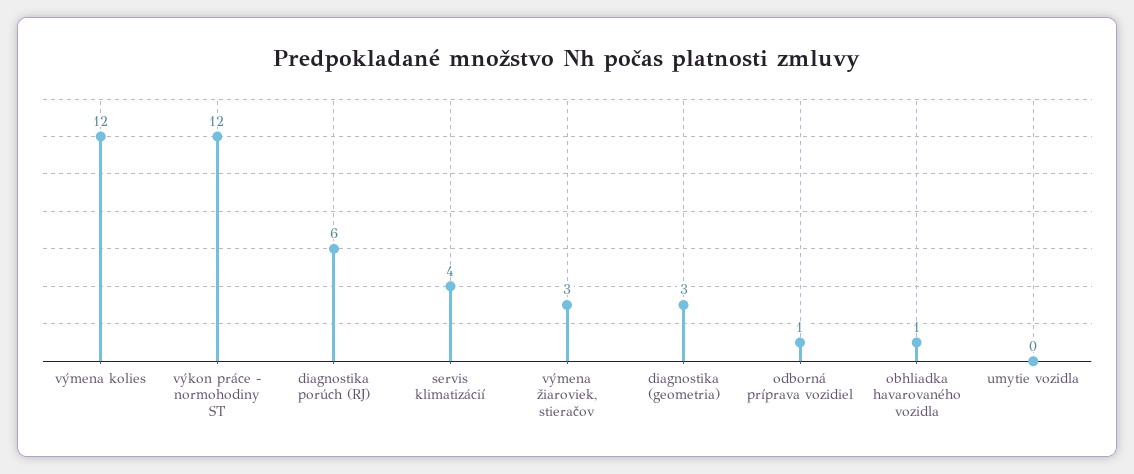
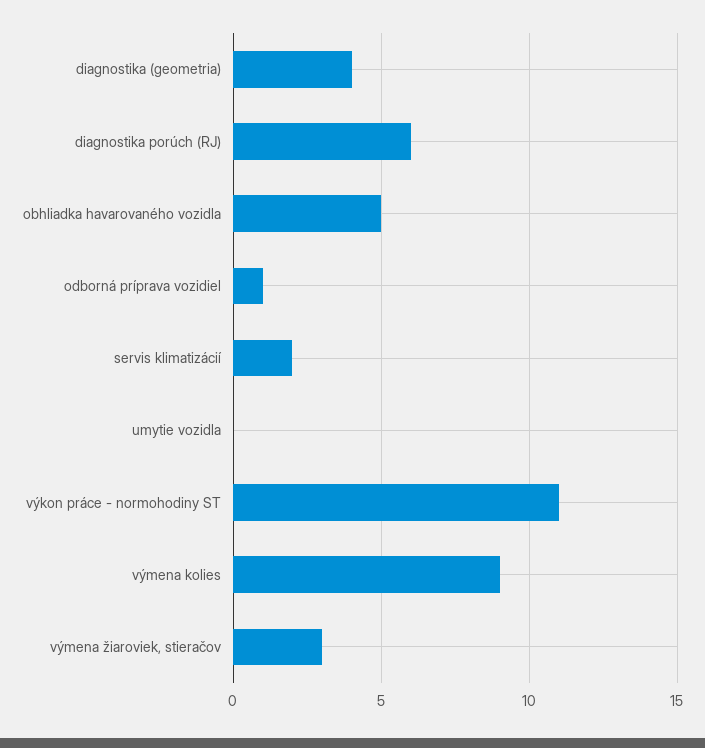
  {
-   "výmena kolies": 12,
+   "výmena kolies": 9,
-   "výkon práce - normohodiny ST": 12,
+   "výkon práce - normohodiny ST": 11,
    "diagnostika porúch (RJ)": 6,
-   "servis klimatizácií": 4,
+   "servis klimatizácií": 2,
    "výmena žiaroviek, stieračov": 3,
-   "diagnostika (geometria)": 3,
+   "diagnostika (geometria)": 4,
    "odborná príprava vozidiel": 1,
-   "obhliadka havarovaného vozidla": 1,
+   "obhliadka havarovaného vozidla": 5,
    "umytie vozidla": 0
  }

